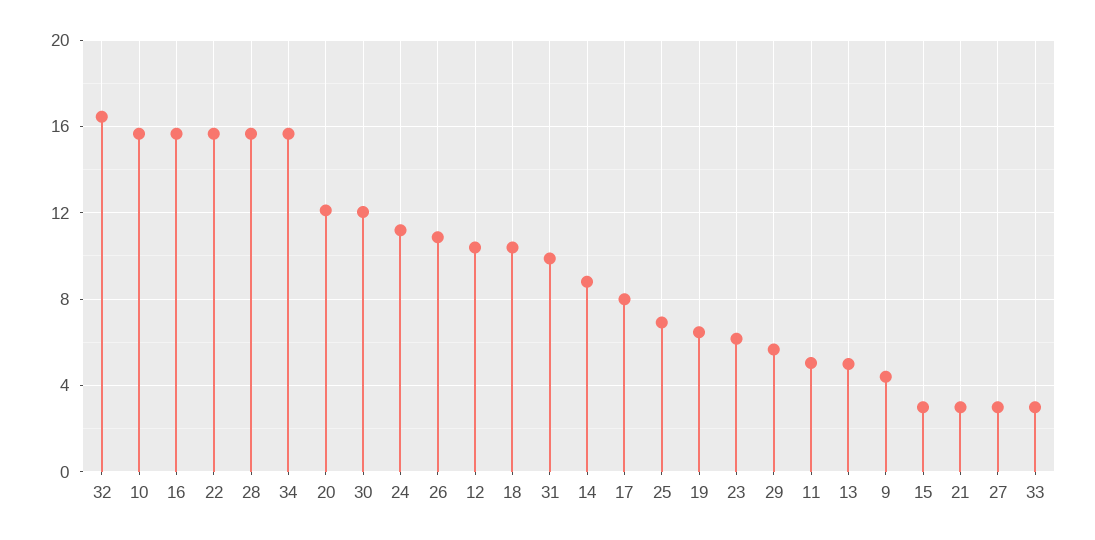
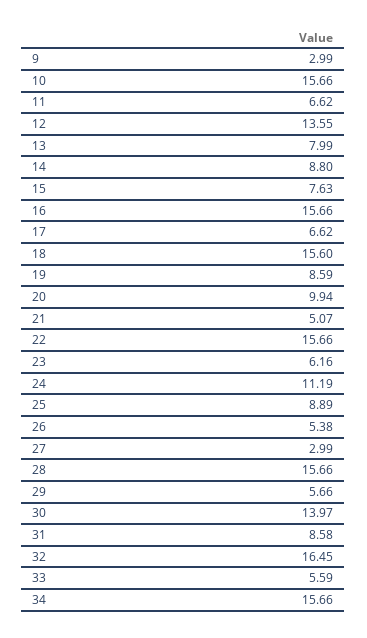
  {
    "32": 16.45,
    "10": 15.66,
    "16": 15.66,
    "22": 15.66,
    "28": 15.66,
    "34": 15.66,
-   "20": 12,
+   "20": 9.94,
-   "30": 12,
+   "30": 13.97,
    "24": 11.19,
-   "26": 11,
+   "26": 5.38,
-   "12": 10.5,
+   "12": 13.55,
-   "18": 10.5,
+   "18": 15.6,
-   "31": 10,
+   "31": 8.58,
    "14": 8.8,
-   "17": 8,
+   "17": 6.62,
-   "25": 7,
+   "25": 8.89,
-   "19": 6.5,
+   "19": 8.59,
    "23": 6.16,
    "29": 5.66,
-   "11": 5,
+   "11": 6.62,
-   "13": 5,
+   "13": 7.99,
-   "9": 4.5,
+   "9": 2.99,
-   "15": 3,
+   "15": 7.63,
-   "21": 3,
+   "21": 5.07,
    "27": 2.99,
-   "33": 3
+   "33": 5.59
  }

